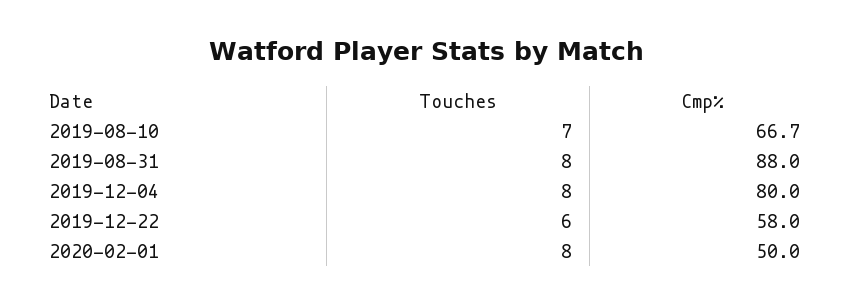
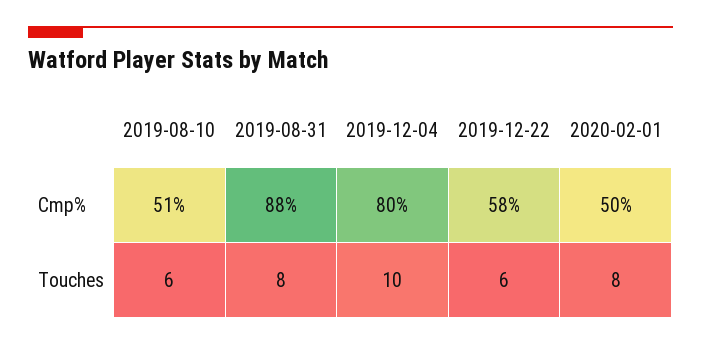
  {
    "Touches": {
-     "2019-08-10": 7,
+     "2019-08-10": 6,
      "2019-08-31": 8,
-     "2019-12-04": 8,
+     "2019-12-04": 10,
      "2019-12-22": 6,
      "2020-02-01": 8
    },
    "Cmp%": {
-     "2019-08-10": 66.7,
+     "2019-08-10": 51,
      "2019-08-31": 88,
      "2019-12-04": 80,
      "2019-12-22": 58,
      "2020-02-01": 50
    }
  }

